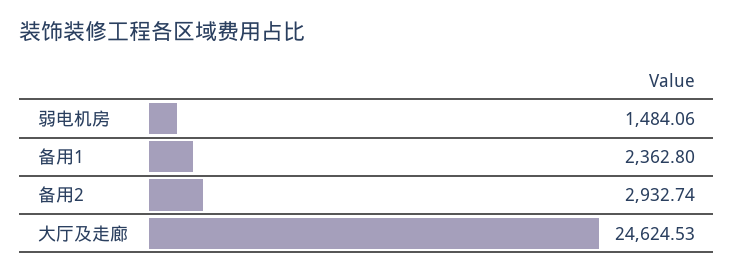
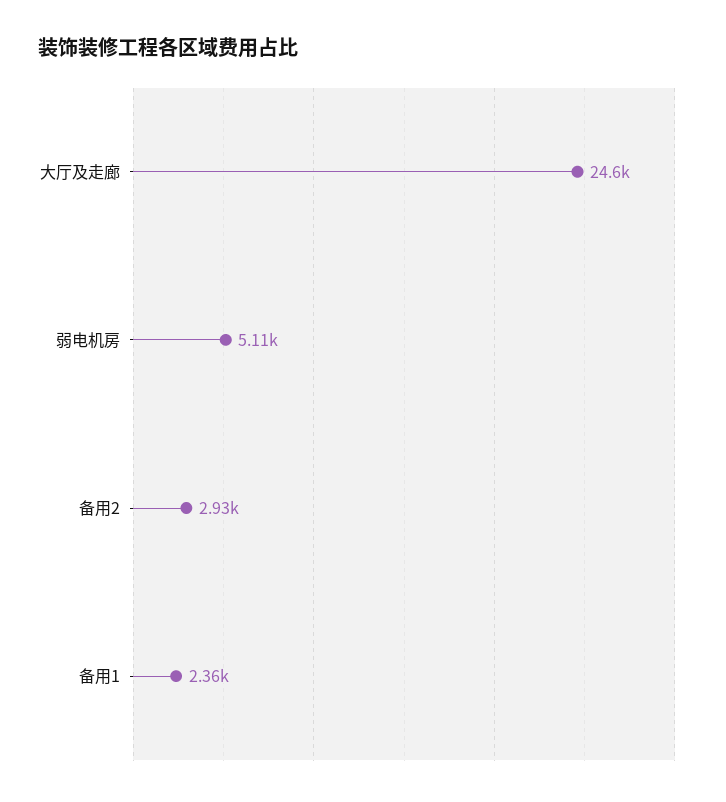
  {
-   "弱电机房": 1484.06,
+   "弱电机房": 5110,
    "备用1": 2362.8,
    "备用2": 2932.74,
    "大厅及走廊": 24624.53
  }

